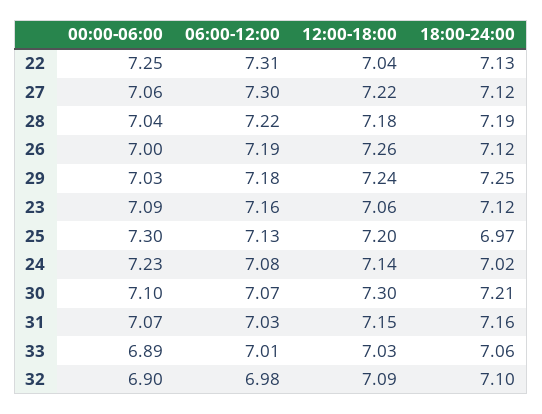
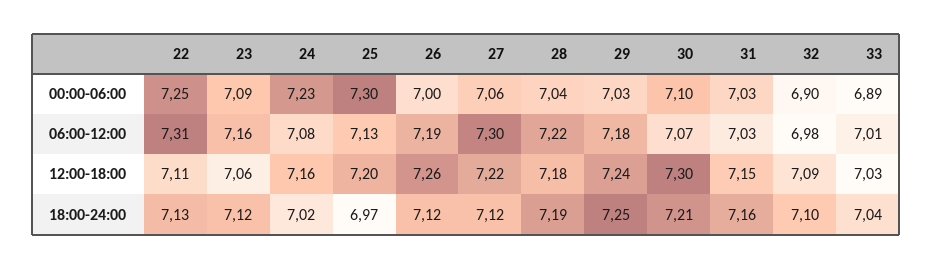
  {
    "00:00-06:00": {
      "22": 7.25,
      "27": 7.06,
      "28": 7.04,
      "26": 7,
      "29": 7.03,
      "23": 7.09,
      "25": 7.3,
      "24": 7.23,
      "30": 7.1,
-     "31": 7.07,
+     "31": 7.03,
      "33": 6.89,
      "32": 6.9
    },
    "06:00-12:00": {
      "22": 7.31,
      "27": 7.3,
      "28": 7.22,
      "26": 7.19,
      "29": 7.18,
      "23": 7.16,
      "25": 7.13,
      "24": 7.08,
      "30": 7.07,
      "31": 7.03,
      "33": 7.01,
      "32": 6.98
    },
    "12:00-18:00": {
-     "22": 7.04,
+     "22": 7.11,
      "27": 7.22,
      "28": 7.18,
      "26": 7.26,
      "29": 7.24,
      "23": 7.06,
      "25": 7.2,
-     "24": 7.14,
+     "24": 7.16,
      "30": 7.3,
      "31": 7.15,
      "33": 7.03,
      "32": 7.09
    },
    "18:00-24:00": {
      "22": 7.13,
      "27": 7.12,
      "28": 7.19,
      "26": 7.12,
      "29": 7.25,
      "23": 7.12,
      "25": 6.97,
      "24": 7.02,
      "30": 7.21,
      "31": 7.16,
-     "33": 7.06,
+     "33": 7.04,
      "32": 7.1
    }
  }

